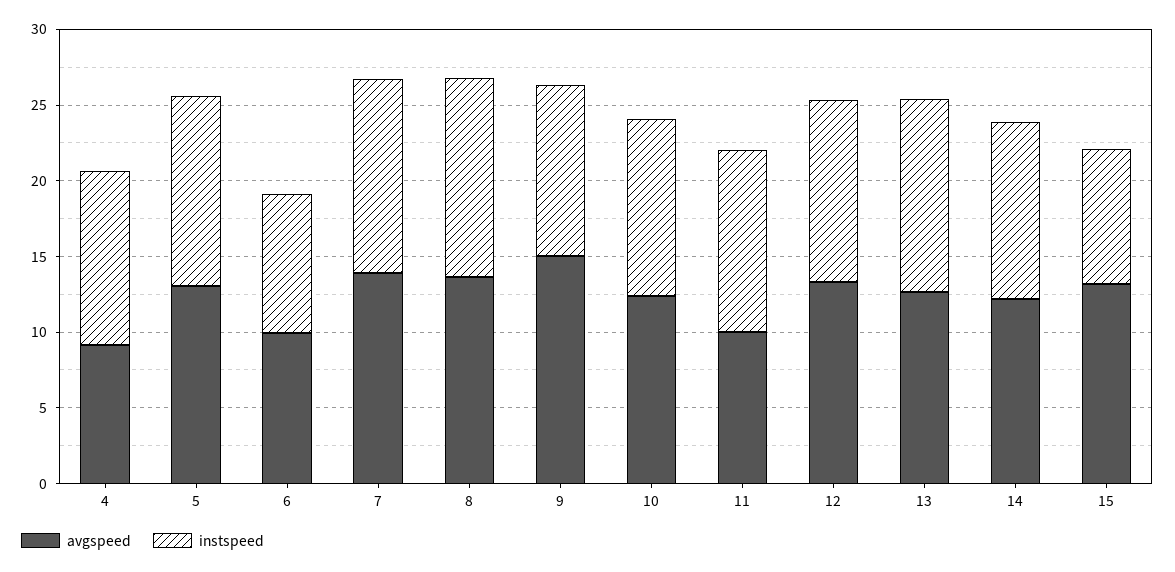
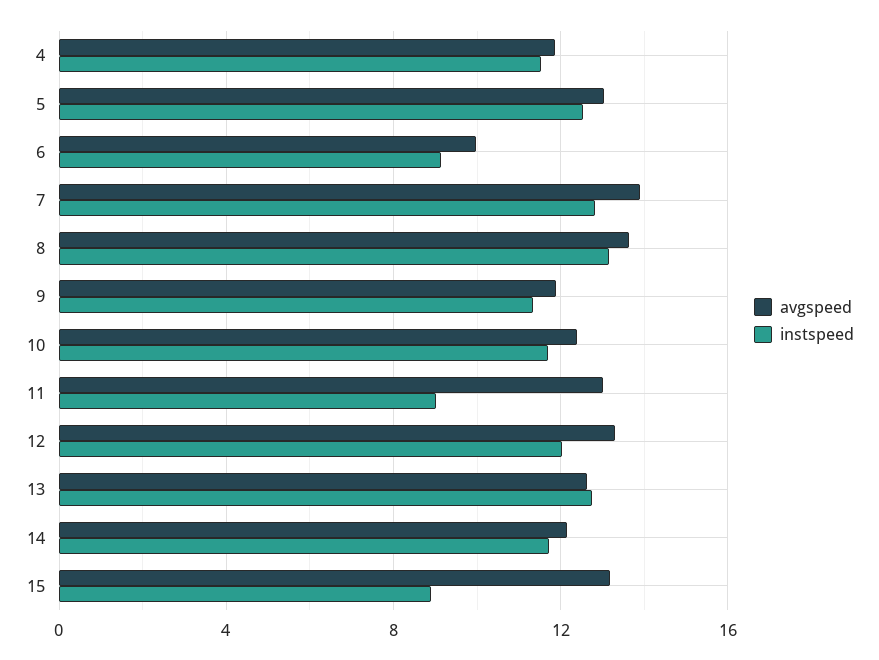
  {
    "avgspeed": {
-     "4": 9,
+     "4": 12,
      "5": 13,
      "6": 10,
      "7": 14,
      "8": 13.5,
-     "9": 15,
+     "9": 12,
      "10": 12.5,
-     "11": 10,
+     "11": 13,
      "12": 13.5,
      "13": 12.5,
      "14": 12,
      "15": 13
    },
    "instspeed": {
      "4": 11.5,
      "5": 12.5,
      "6": 9,
      "7": 13,
      "8": 13,
      "9": 11.5,
      "10": 11.5,
-     "11": 12,
+     "11": 9,
      "12": 12,
      "13": 13,
      "14": 11.5,
      "15": 9
    }
  }

